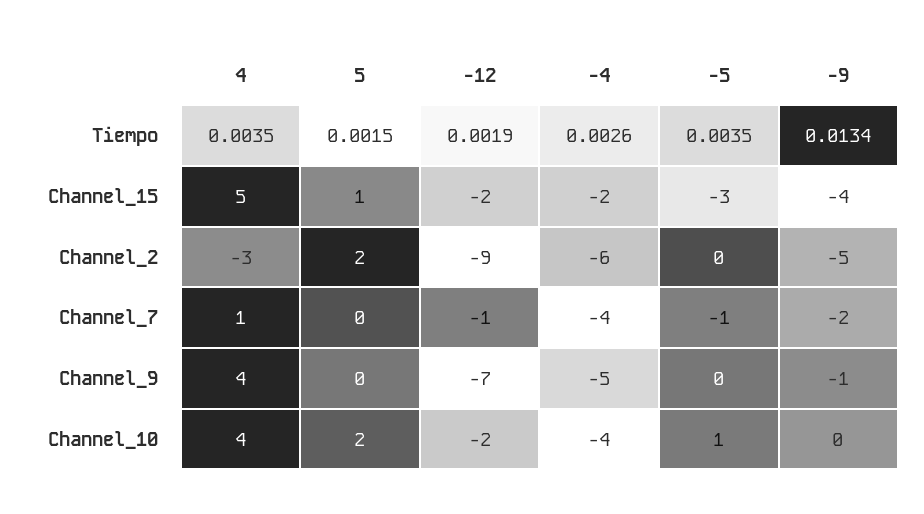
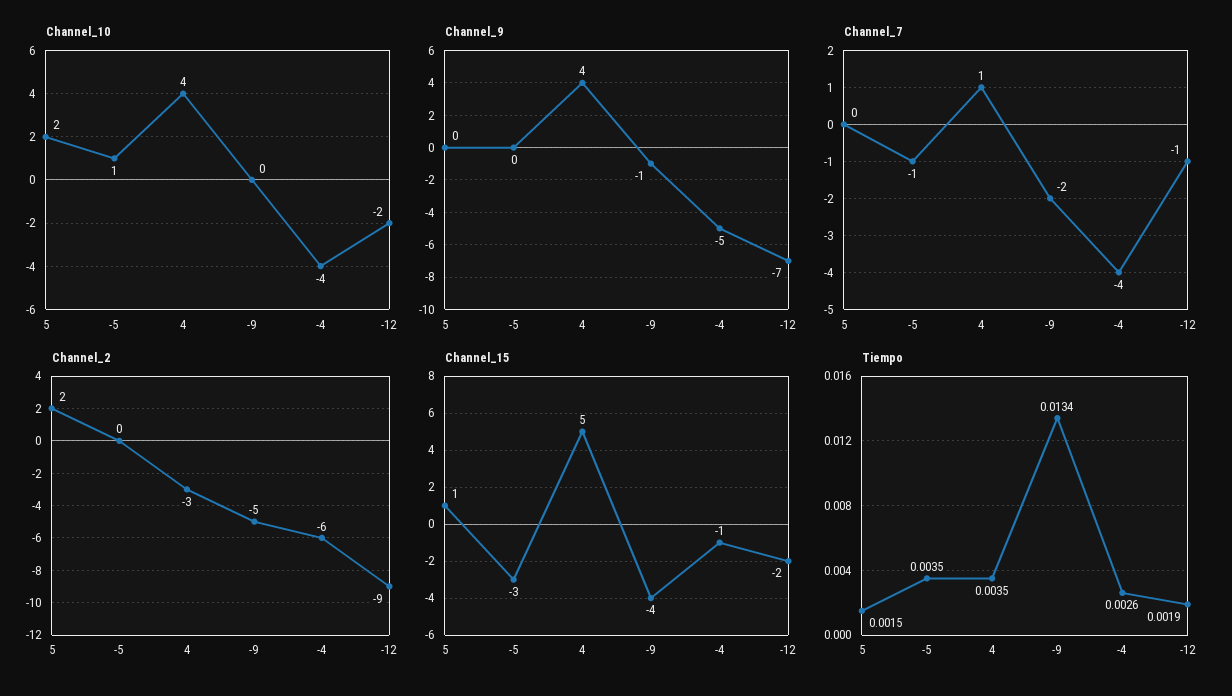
  {
    "Tiempo": {
      "4": 0.0035,
      "5": 0.0015,
      "-12": 0.0019,
      "-4": 0.0026,
      "-5": 0.0035,
      "-9": 0.0134
    },
    "Channel_15": {
      "4": 5,
      "5": 1,
      "-12": -2,
-     "-4": -2,
+     "-4": -1,
      "-5": -3,
      "-9": -4
    },
    "Channel_2": {
      "4": -3,
      "5": 2,
      "-12": -9,
      "-4": -6,
      "-5": 0,
      "-9": -5
    },
    "Channel_7": {
      "4": 1,
      "5": 0,
      "-12": -1,
      "-4": -4,
      "-5": -1,
      "-9": -2
    },
    "Channel_9": {
      "4": 4,
      "5": 0,
      "-12": -7,
      "-4": -5,
      "-5": 0,
      "-9": -1
    },
    "Channel_10": {
      "4": 4,
      "5": 2,
      "-12": -2,
      "-4": -4,
      "-5": 1,
      "-9": 0
    }
  }

